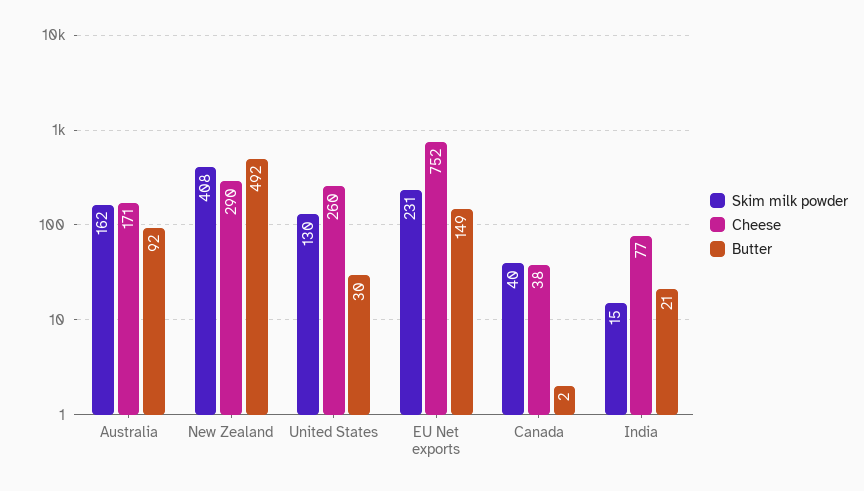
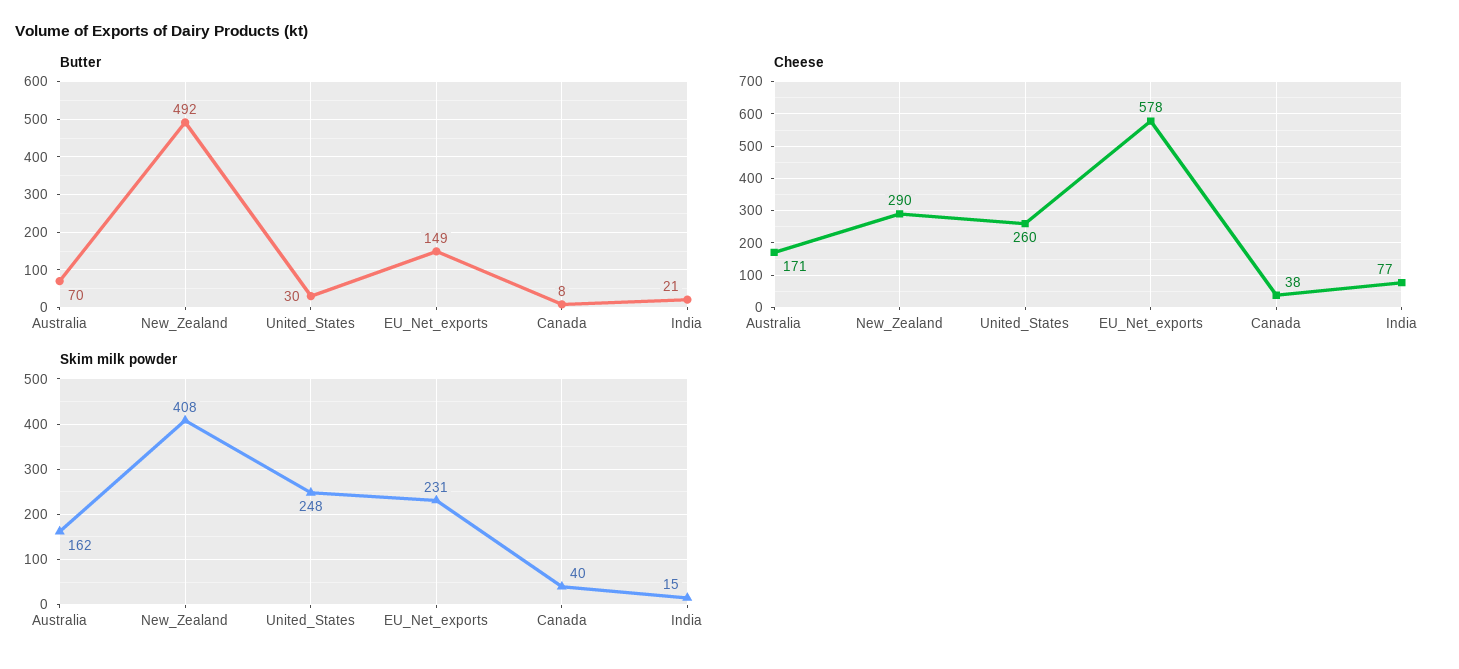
  {
    "Skim milk powder": {
      "Australia": 162,
      "New Zealand": 408,
-     "United States": 130,
+     "United States": 248,
      "EU Net exports": 231,
      "Canada": 40,
      "India": 15
    },
    "Cheese": {
      "Australia": 171,
      "New Zealand": 290,
      "United States": 260,
-     "EU Net exports": 752,
+     "EU Net exports": 578,
      "Canada": 38,
      "India": 77
    },
    "Butter": {
-     "Australia": 92,
+     "Australia": 70,
      "New Zealand": 492,
      "United States": 30,
      "EU Net exports": 149,
-     "Canada": 2,
+     "Canada": 8,
      "India": 21
    }
  }

